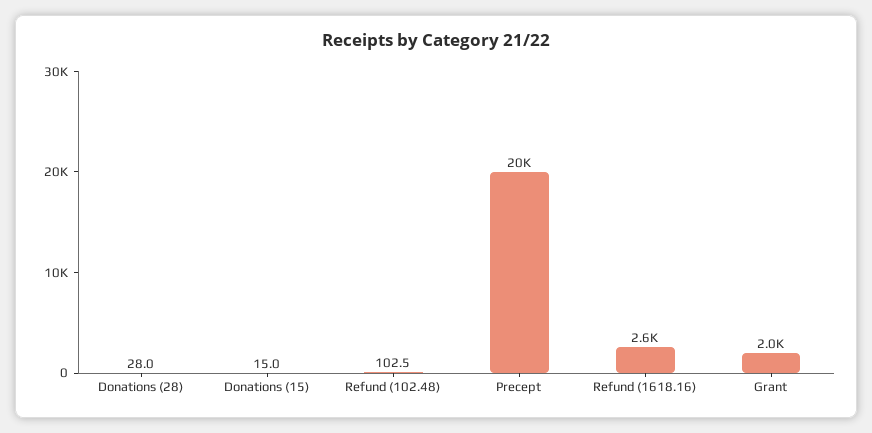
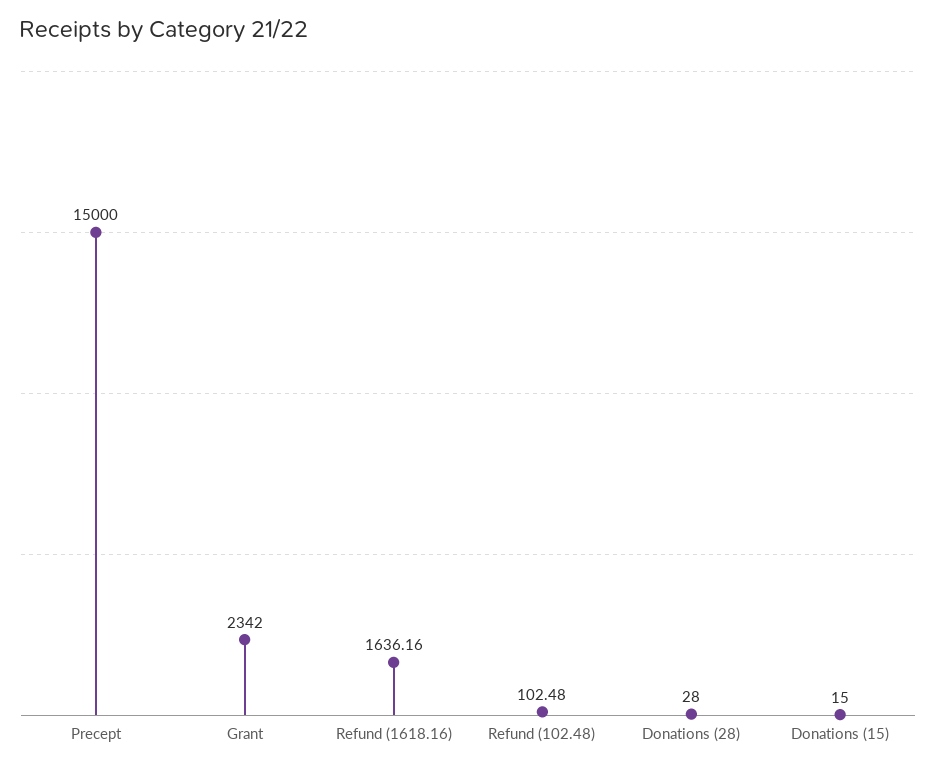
  {
    "Donations (28)": 28,
    "Donations (15)": 15,
    "Refund (102.48)": 102.48,
-   "Precept": 20000,
+   "Precept": 15000,
-   "Refund (1618.16)": 2600,
+   "Refund (1618.16)": 1636.16,
-   "Grant": 2000
+   "Grant": 2342
  }

